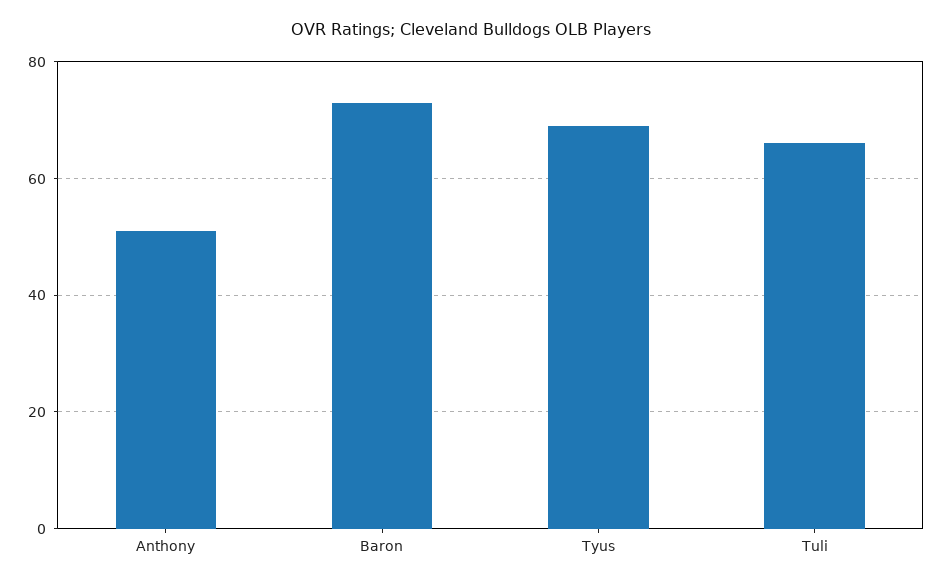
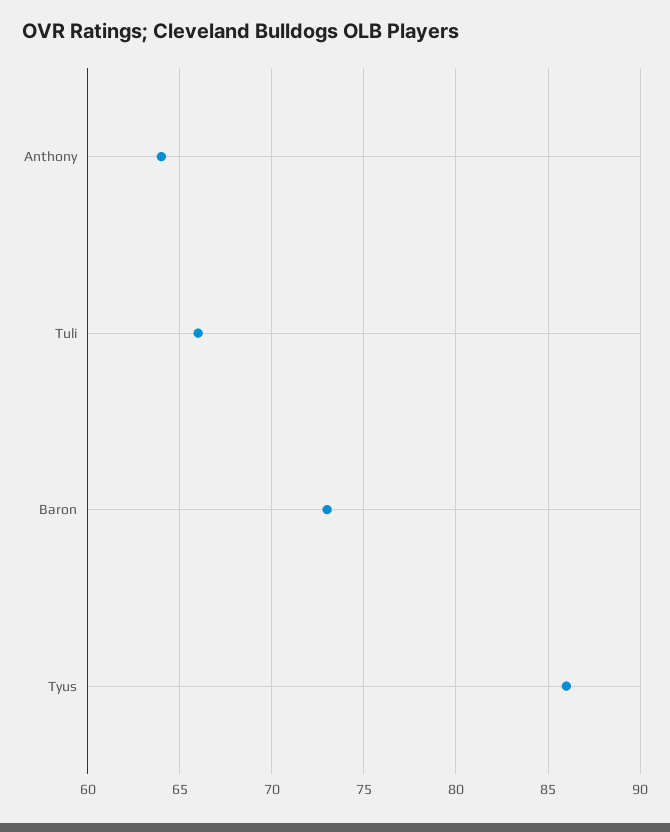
  {
-   "Anthony": 50,
+   "Anthony": 64,
    "Baron": 73,
-   "Tyus": 70,
+   "Tyus": 86,
    "Tuli": 66
  }

